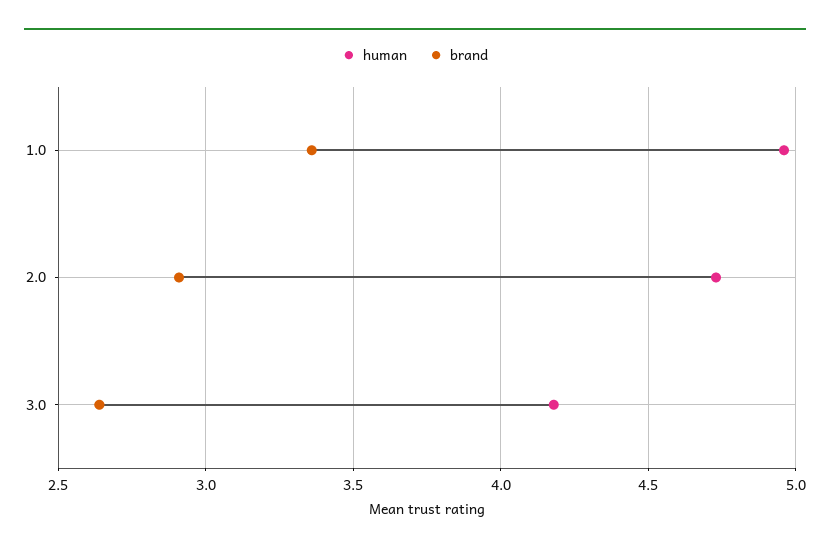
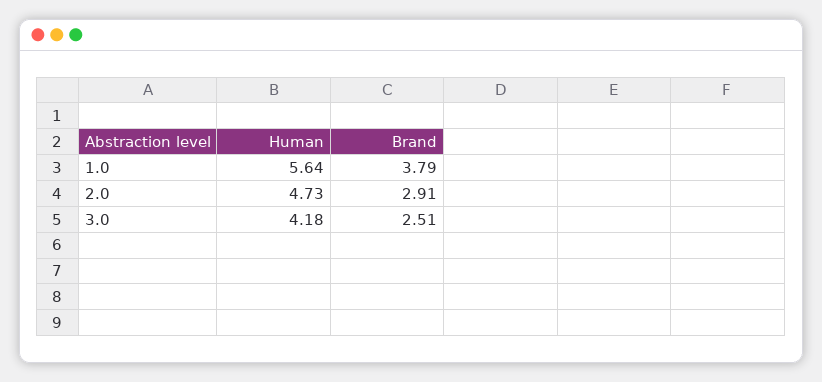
  {
    "human": {
-     "1.0": 4.95,
+     "1.0": 5.64,
      "2.0": 4.73,
      "3.0": 4.18
    },
    "brand": {
-     "1.0": 3.35,
+     "1.0": 3.79,
      "2.0": 2.91,
-     "3.0": 2.65
+     "3.0": 2.51
    }
  }

